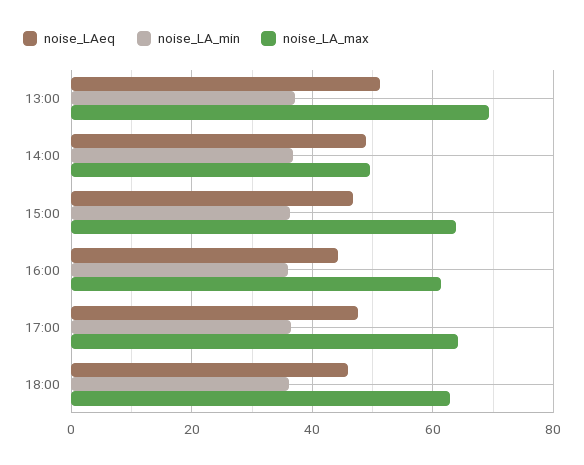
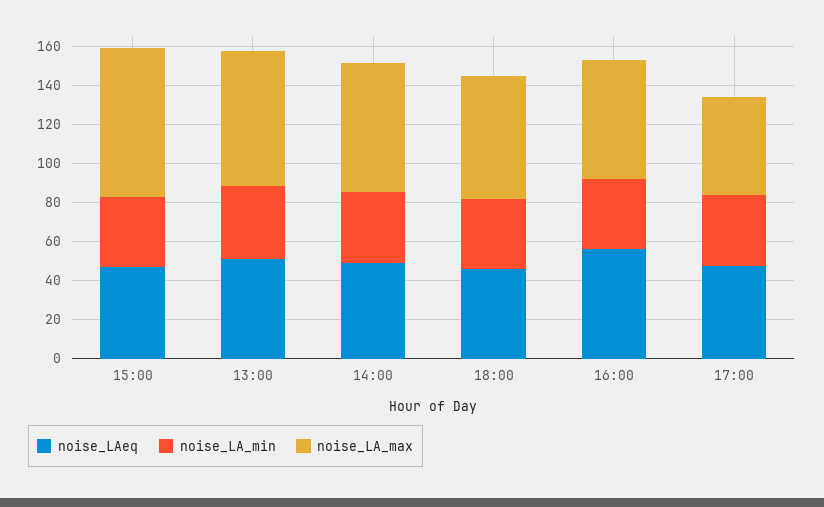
  {
    "noise_LAeq": {
      "13:00": 52,
      "14:00": 48,
      "15:00": 46,
-     "16:00": 44,
+     "16:00": 55,
      "17:00": 48,
      "18:00": 46
    },
    "noise_LA_min": {
      "13:00": 38,
      "14:00": 36,
      "15:00": 36,
      "16:00": 36,
      "17:00": 36,
      "18:00": 36
    },
    "noise_LA_max": {
      "13:00": 70,
-     "14:00": 50,
+     "14:00": 65,
-     "15:00": 64,
+     "15:00": 75,
      "16:00": 62,
-     "17:00": 64,
+     "17:00": 50,
      "18:00": 62
    }
  }

